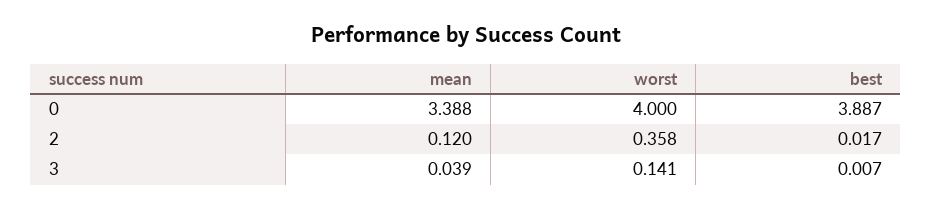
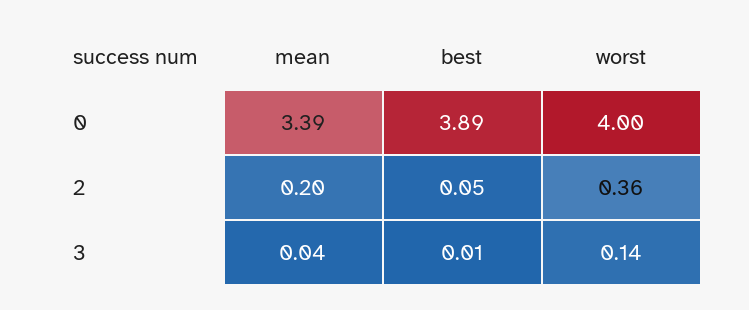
  {
    "mean": {
      "0": 3.388,
-     "2": 0.12,
+     "2": 0.2,
      "3": 0.039
    },
    "worst": {
      "0": 4,
      "2": 0.358,
      "3": 0.141
    },
    "best": {
      "0": 3.887,
-     "2": 0.017,
+     "2": 0.05,
      "3": 0.007
    }
  }

